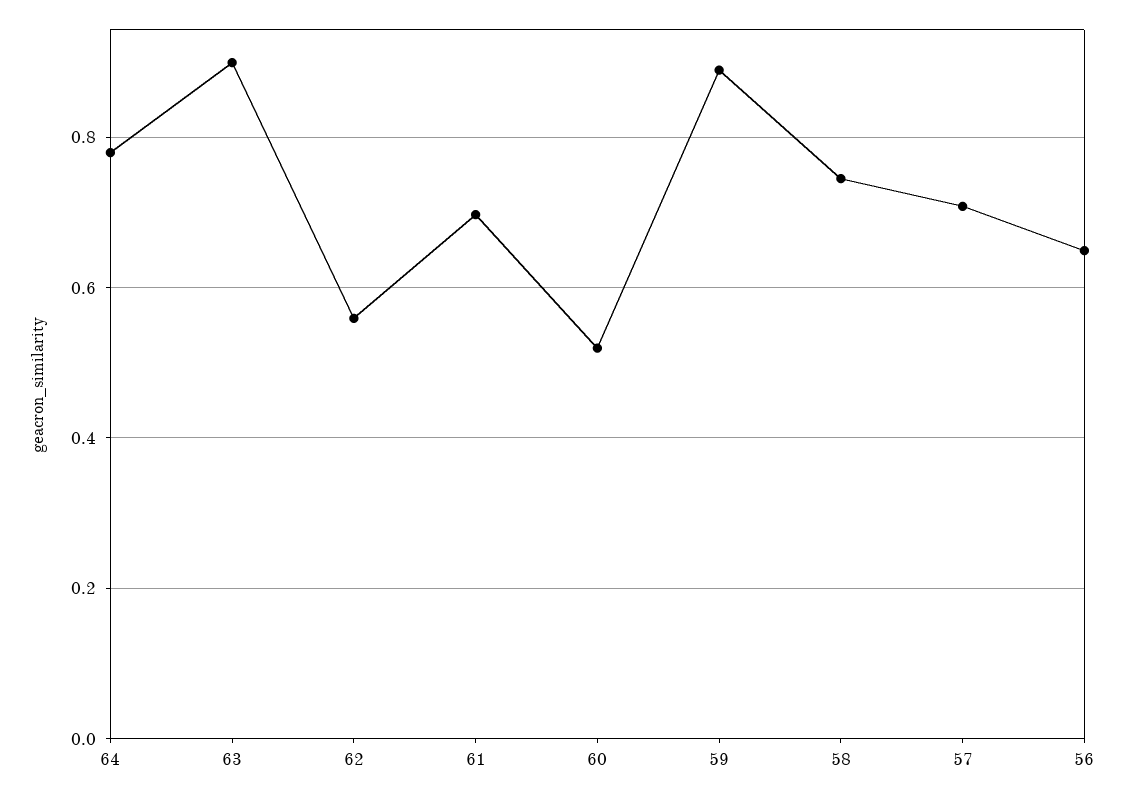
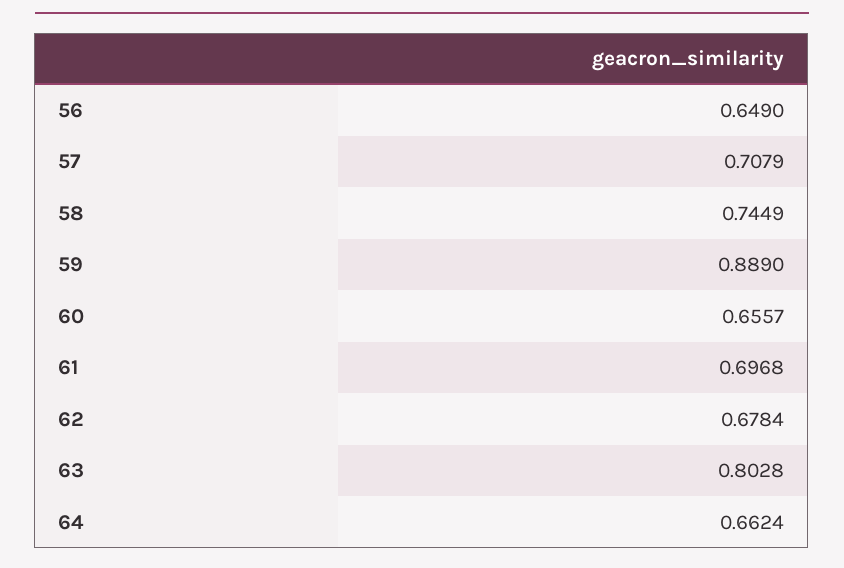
  {
-   "64": 0.78,
+   "64": 0.6624,
-   "63": 0.9,
+   "63": 0.8028,
-   "62": 0.56,
+   "62": 0.6784,
    "61": 0.6968,
-   "60": 0.52,
+   "60": 0.6557,
    "59": 0.889,
    "58": 0.7449,
    "57": 0.7079,
    "56": 0.649
  }

